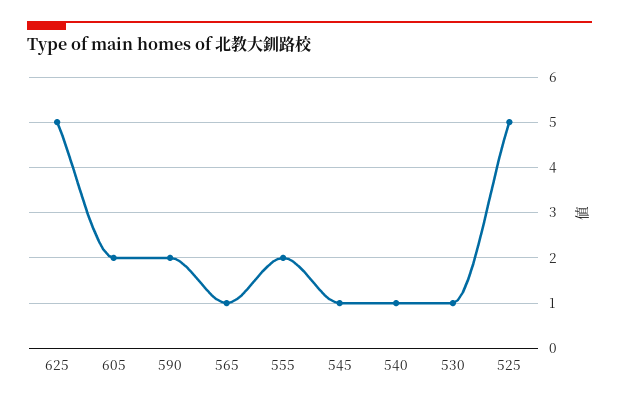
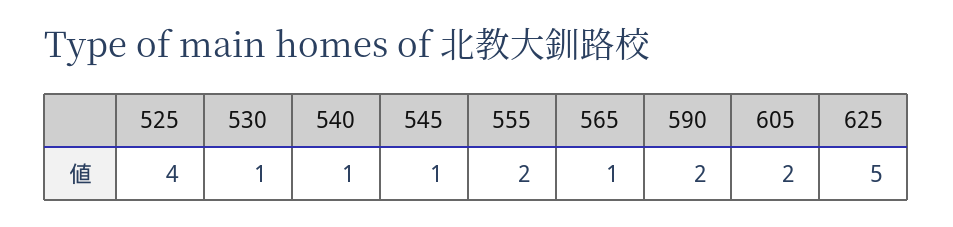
  {
    "625": 5,
    "605": 2,
    "590": 2,
    "565": 1,
    "555": 2,
    "545": 1,
    "540": 1,
    "530": 1,
-   "525": 5
+   "525": 4
  }

